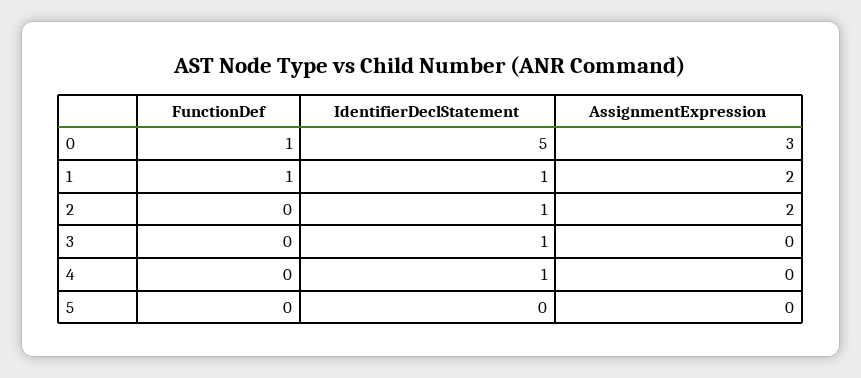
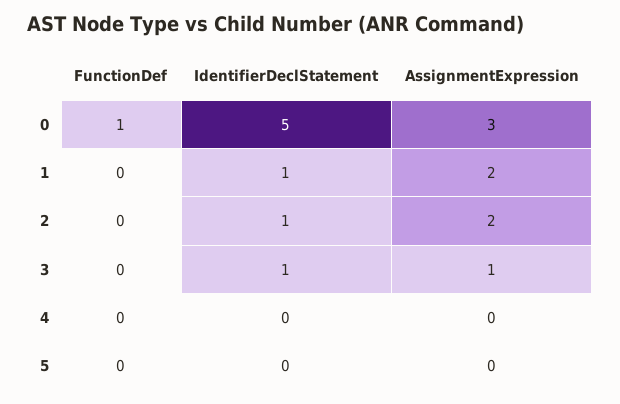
  {
    "FunctionDef": {
      "0": 1,
-     "1": 1,
+     "1": 0,
      "2": 0,
      "3": 0,
      "4": 0,
      "5": 0
    },
    "IdentifierDeclStatement": {
      "0": 5,
      "1": 1,
      "2": 1,
      "3": 1,
-     "4": 1,
+     "4": 0,
      "5": 0
    },
    "AssignmentExpression": {
      "0": 3,
      "1": 2,
      "2": 2,
-     "3": 0,
+     "3": 1,
      "4": 0,
      "5": 0
    }
  }

